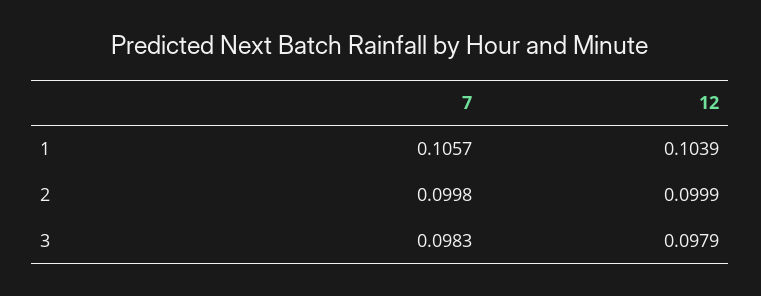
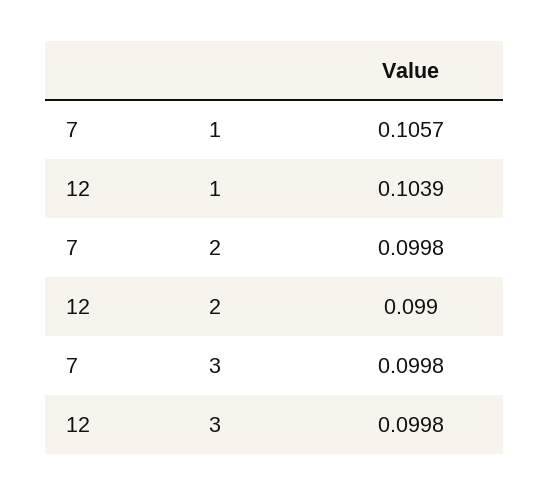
  {
    "7": {
      "1": 0.1057,
      "2": 0.0998,
-     "3": 0.0983
+     "3": 0.0998
    },
    "12": {
      "1": 0.1039,
-     "2": 0.0999,
+     "2": 0.099,
-     "3": 0.0979
+     "3": 0.0998
    }
  }

